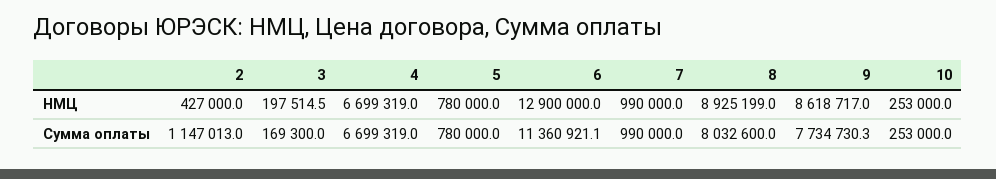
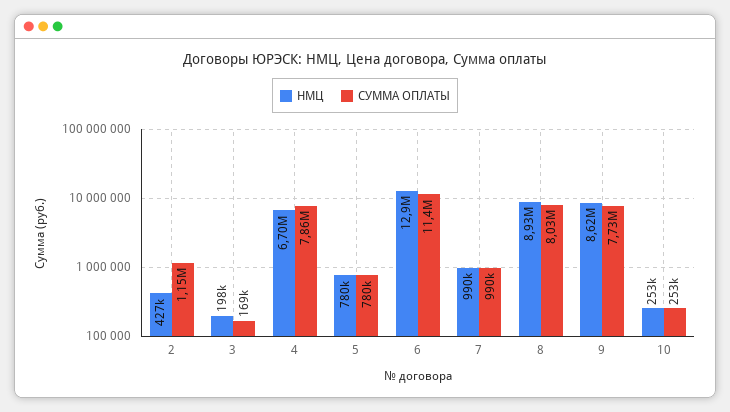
  {
    "НМЦ": {
      "2": 427000,
      "3": 197514.5,
      "4": 6699319,
      "5": 780000,
      "6": 12900000,
      "7": 990000,
      "8": 8925199,
      "9": 8618717,
      "10": 253000
    },
    "Сумма оплаты": {
      "2": 1147013,
      "3": 169300,
-     "4": 6699319,
+     "4": 7860000,
      "5": 780000,
      "6": 11360921.1,
      "7": 990000,
      "8": 8032600,
      "9": 7734730.3,
      "10": 253000
    }
  }

